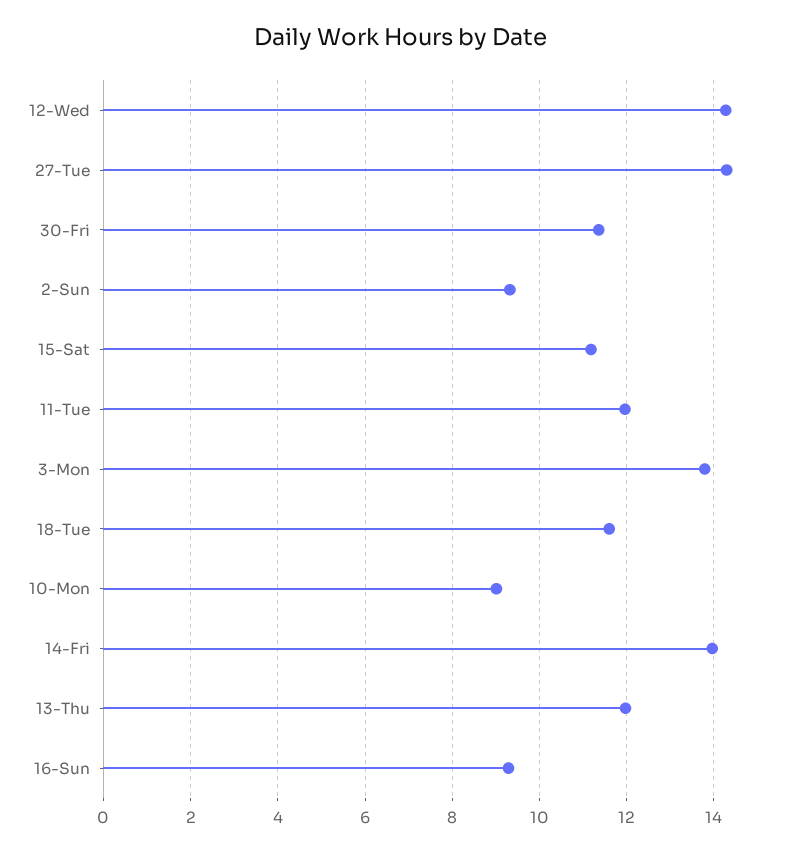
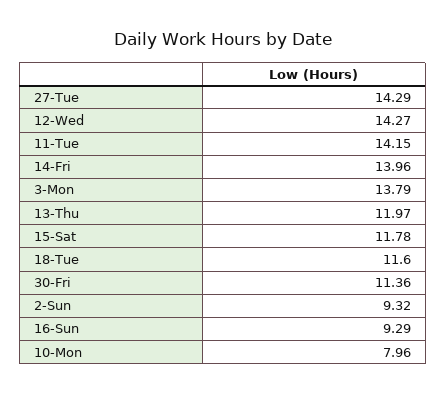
  {
    "12-Wed": 14.27,
    "27-Tue": 14.29,
    "30-Fri": 11.36,
    "2-Sun": 9.32,
-   "15-Sat": 11.2,
+   "15-Sat": 11.78,
-   "11-Tue": 12,
+   "11-Tue": 14.15,
    "3-Mon": 13.79,
    "18-Tue": 11.6,
-   "10-Mon": 9,
+   "10-Mon": 7.96,
    "14-Fri": 13.96,
    "13-Thu": 11.97,
    "16-Sun": 9.29
  }

